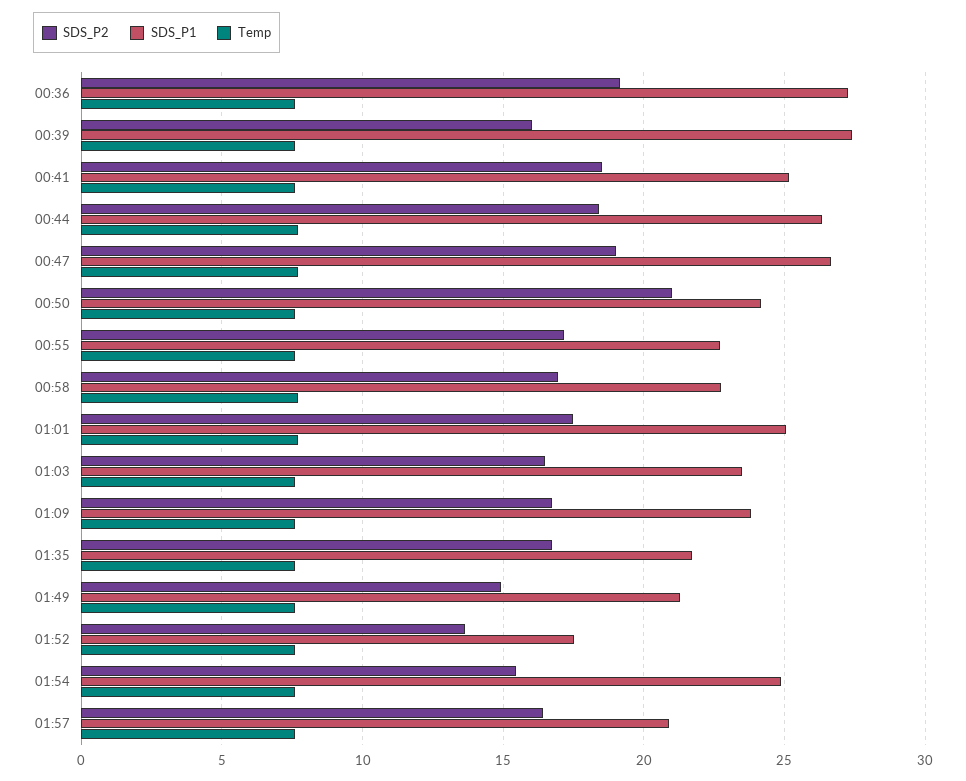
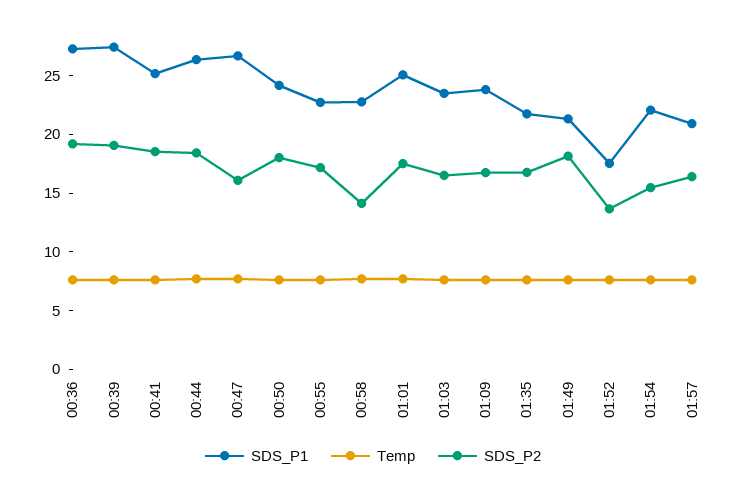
  {
    "SDS_P2": {
      "00:36": 19,
-     "00:39": 16,
+     "00:39": 19,
      "00:41": 18.5,
      "00:44": 18.5,
-     "00:47": 19,
+     "00:47": 16,
-     "00:50": 21,
+     "00:50": 18,
      "00:55": 17,
-     "00:58": 17,
+     "00:58": 14,
      "01:01": 17.5,
      "01:03": 16.5,
      "01:09": 16.5,
      "01:35": 17,
-     "01:49": 15,
+     "01:49": 18,
      "01:52": 13.5,
      "01:54": 15.5,
      "01:57": 16.5
    },
    "SDS_P1": {
      "00:36": 27.5,
      "00:39": 27.5,
      "00:41": 25,
      "00:44": 26.5,
      "00:47": 26.5,
      "00:50": 24,
      "00:55": 22.5,
      "00:58": 23,
      "01:01": 25,
      "01:03": 23.5,
      "01:09": 24,
      "01:35": 21.5,
      "01:49": 21.5,
      "01:52": 17.5,
-     "01:54": 25,
+     "01:54": 22,
      "01:57": 21
    },
    "Temp": {
      "00:36": 7.5,
      "00:39": 7.5,
      "00:41": 7.5,
      "00:44": 7.5,
      "00:47": 7.5,
      "00:50": 7.5,
      "00:55": 7.5,
      "00:58": 7.5,
      "01:01": 7.5,
      "01:03": 7.5,
      "01:09": 7.5,
      "01:35": 7.5,
      "01:49": 7.5,
      "01:52": 7.5,
      "01:54": 7.5,
      "01:57": 7.5
    }
  }

